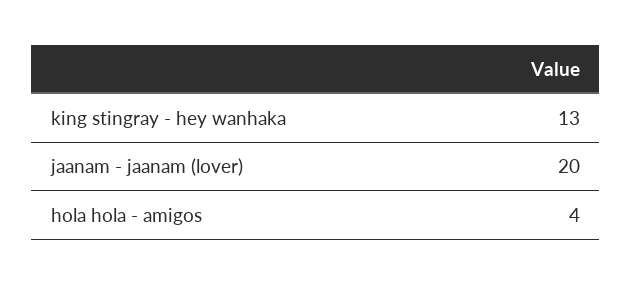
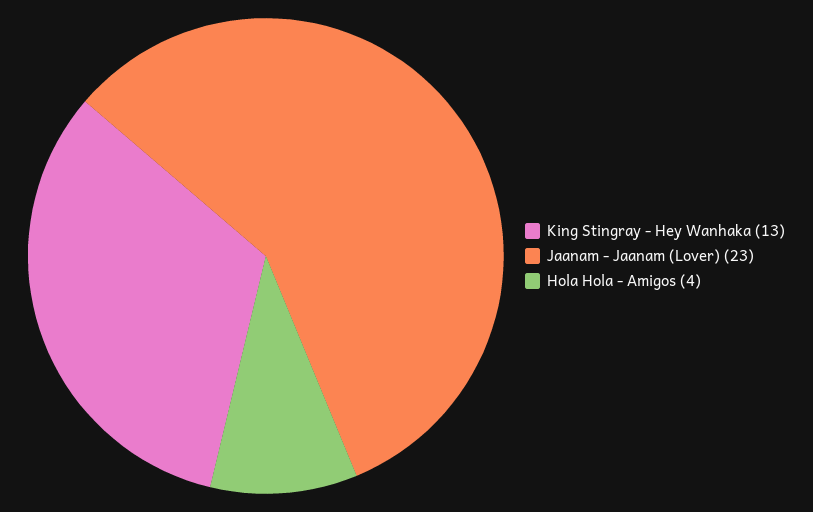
  {
    "king stingray - hey wanhaka": 13,
-   "jaanam - jaanam (lover)": 20,
+   "jaanam - jaanam (lover)": 23,
    "hola hola - amigos": 4
  }

